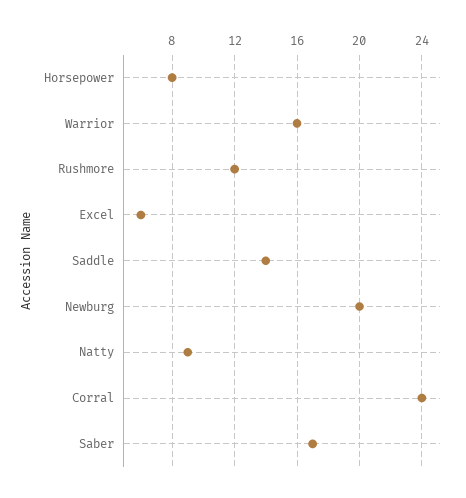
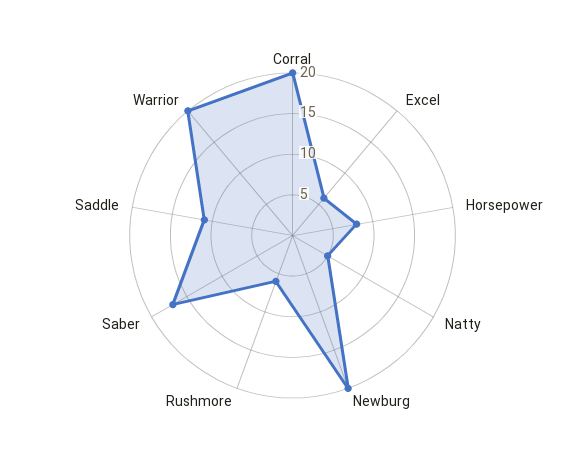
  {
    "Horsepower": 8,
-   "Warrior": 16,
+   "Warrior": 20,
-   "Rushmore": 12,
+   "Rushmore": 6,
    "Excel": 6,
-   "Saddle": 14,
+   "Saddle": 11,
    "Newburg": 20,
-   "Natty": 9,
+   "Natty": 5,
-   "Corral": 24,
+   "Corral": 20,
    "Saber": 17
  }

